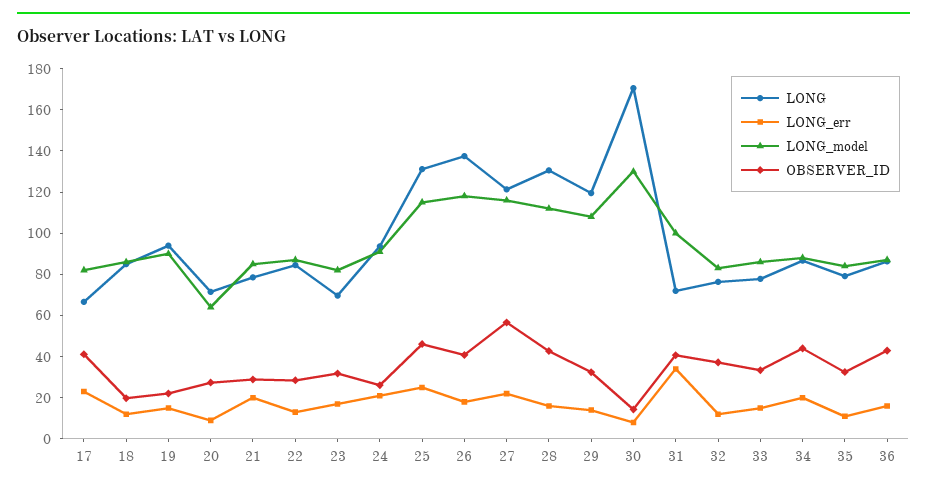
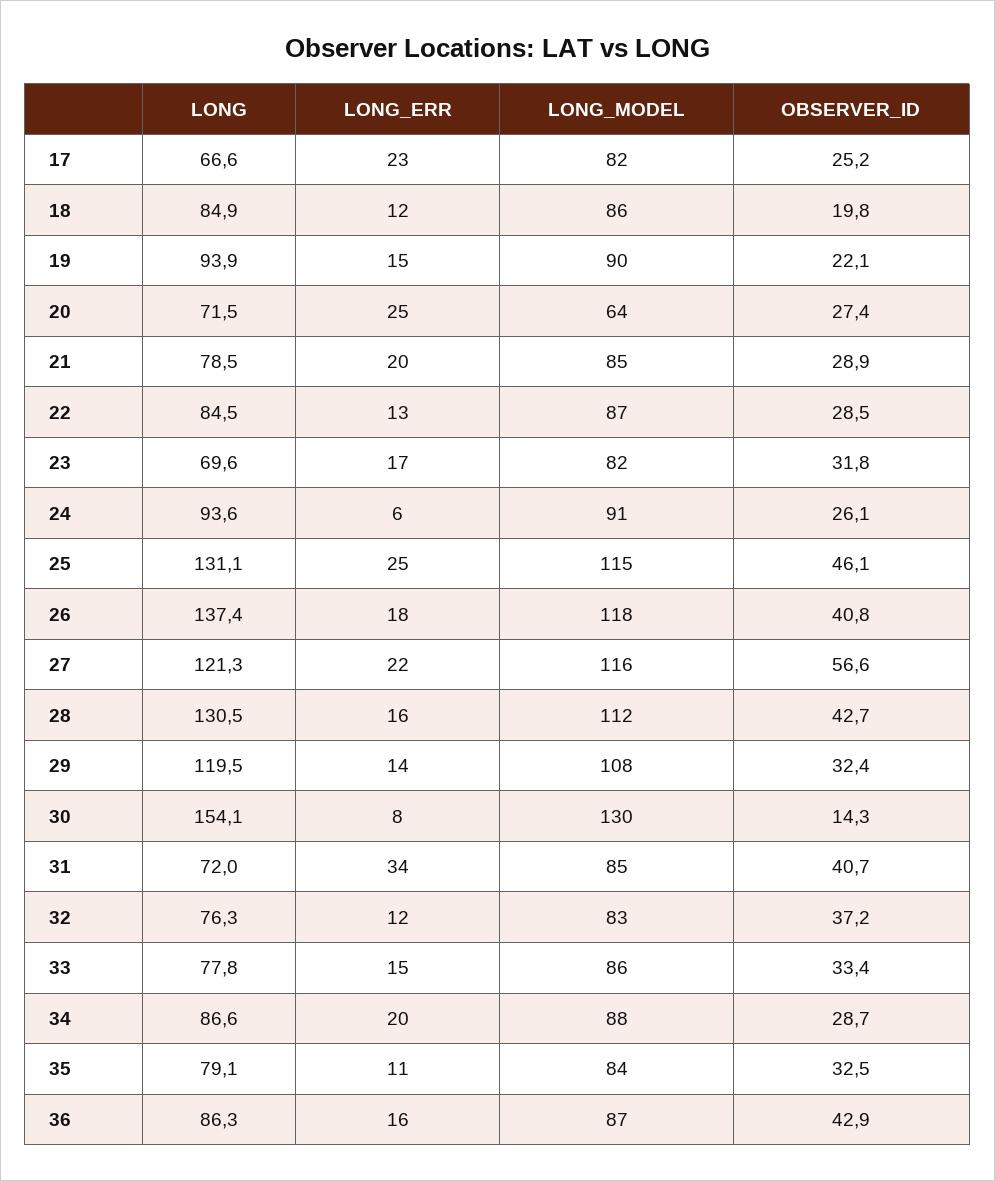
  {
    "LONG": {
      "17": 66.6,
      "18": 84.9,
      "19": 93.9,
      "20": 71.5,
      "21": 78.5,
      "22": 84.5,
      "23": 69.6,
      "24": 93.6,
      "25": 131.1,
      "26": 137.4,
      "27": 121.3,
      "28": 130.5,
      "29": 119.5,
-     "30": 170,
+     "30": 154.1,
      "31": 72,
      "32": 76.3,
      "33": 77.8,
      "34": 86.6,
      "35": 79.1,
      "36": 86.3
    },
    "LONG_err": {
      "17": 23,
      "18": 12,
      "19": 15,
-     "20": 10,
+     "20": 25,
      "21": 20,
      "22": 13,
      "23": 17,
-     "24": 20,
+     "24": 6,
      "25": 25,
      "26": 18,
      "27": 22,
      "28": 16,
      "29": 14,
      "30": 8,
      "31": 34,
      "32": 12,
      "33": 15,
      "34": 20,
      "35": 11,
      "36": 16
    },
    "LONG_model": {
      "17": 82,
      "18": 86,
      "19": 90,
      "20": 64,
      "21": 85,
      "22": 87,
      "23": 82,
      "24": 91,
      "25": 115,
      "26": 118,
      "27": 116,
      "28": 112,
      "29": 108,
      "30": 130,
-     "31": 100,
+     "31": 85,
      "32": 83,
      "33": 86,
      "34": 88,
      "35": 84,
      "36": 87
    },
    "OBSERVER_ID": {
-     "17": 40,
+     "17": 25.2,
      "18": 19.8,
      "19": 22.1,
      "20": 27.4,
      "21": 28.9,
      "22": 28.5,
      "23": 31.8,
      "24": 26.1,
      "25": 46.1,
      "26": 40.8,
      "27": 56.6,
      "28": 42.7,
      "29": 32.4,
      "30": 14.3,
      "31": 40.7,
      "32": 37.2,
      "33": 33.4,
-     "34": 45,
+     "34": 28.7,
      "35": 32.5,
      "36": 42.9
    }
  }

